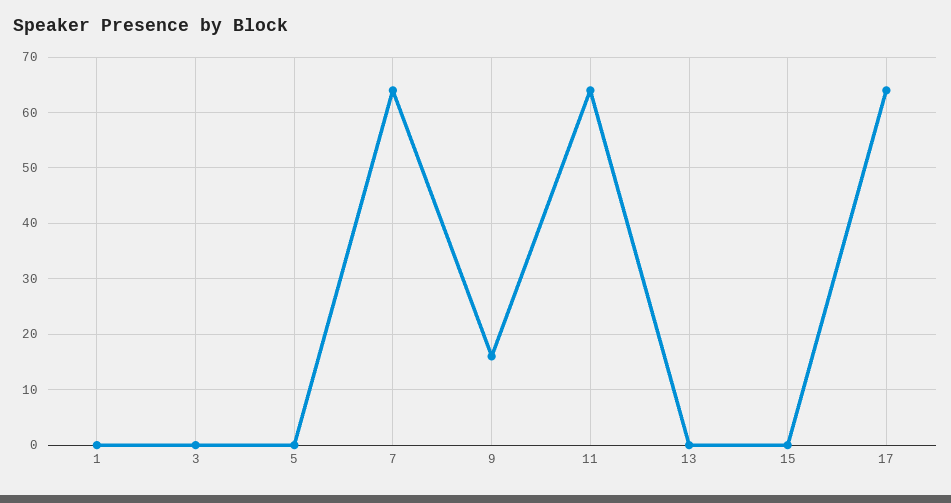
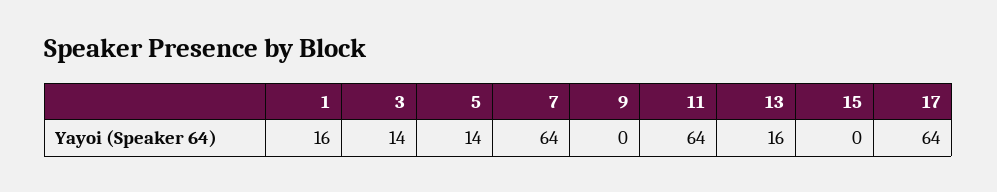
  {
-   "1": 0,
+   "1": 16,
-   "3": 0,
+   "3": 14,
-   "5": 0,
+   "5": 14,
    "7": 64,
-   "9": 15,
+   "9": 0,
    "11": 64,
-   "13": 0,
+   "13": 16,
    "15": 0,
    "17": 64
  }

